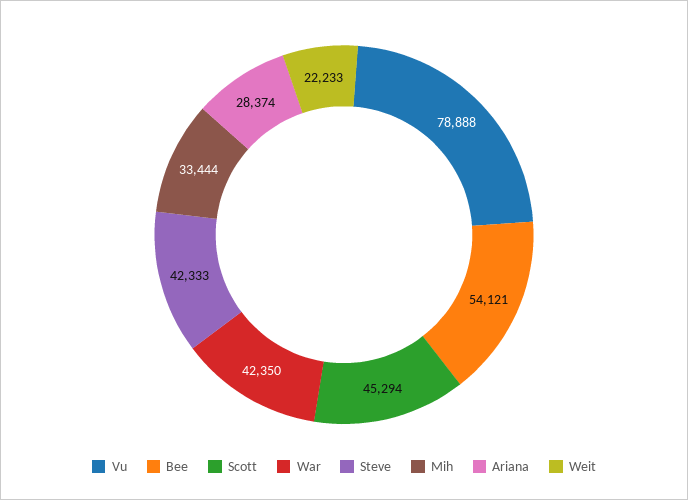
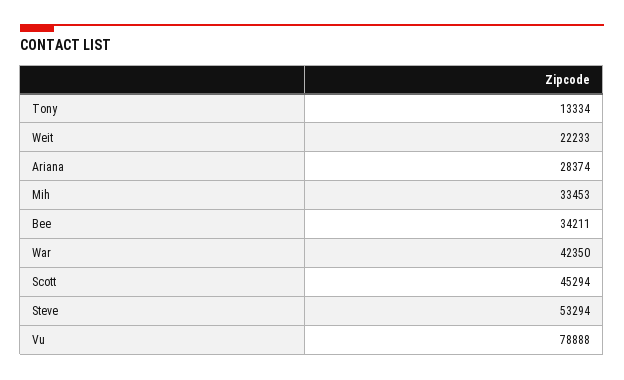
  {
    "Vu": 78888,
-   "Bee": 54121,
+   "Bee": 34211,
    "Scott": 45294,
    "War": 42350,
-   "Steve": 42333,
+   "Steve": 53294,
-   "Mih": 33444,
+   "Mih": 33453,
    "Ariana": 28374,
-   "Weit": 22233
+   "Weit": 22233,
+   "Tony": 13334
  }

